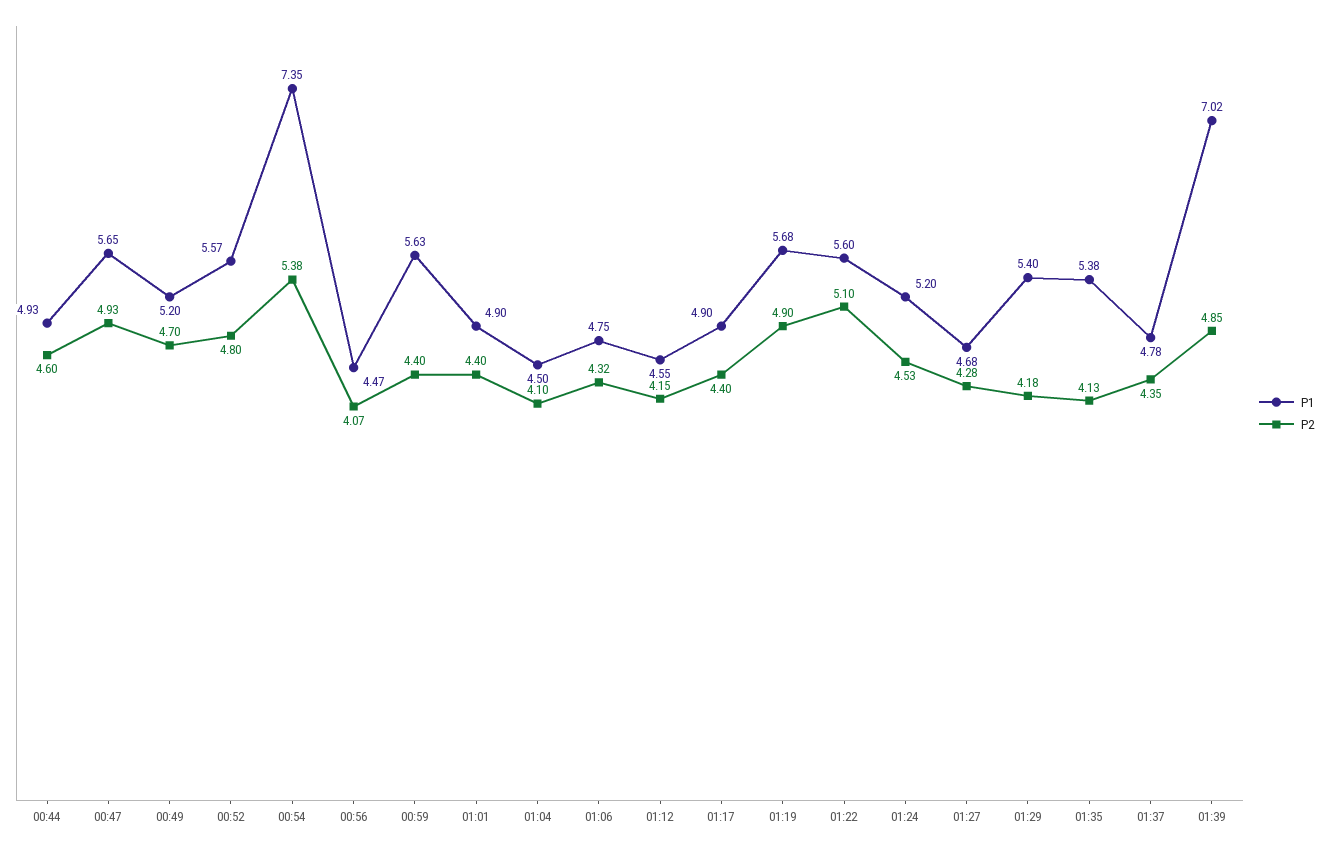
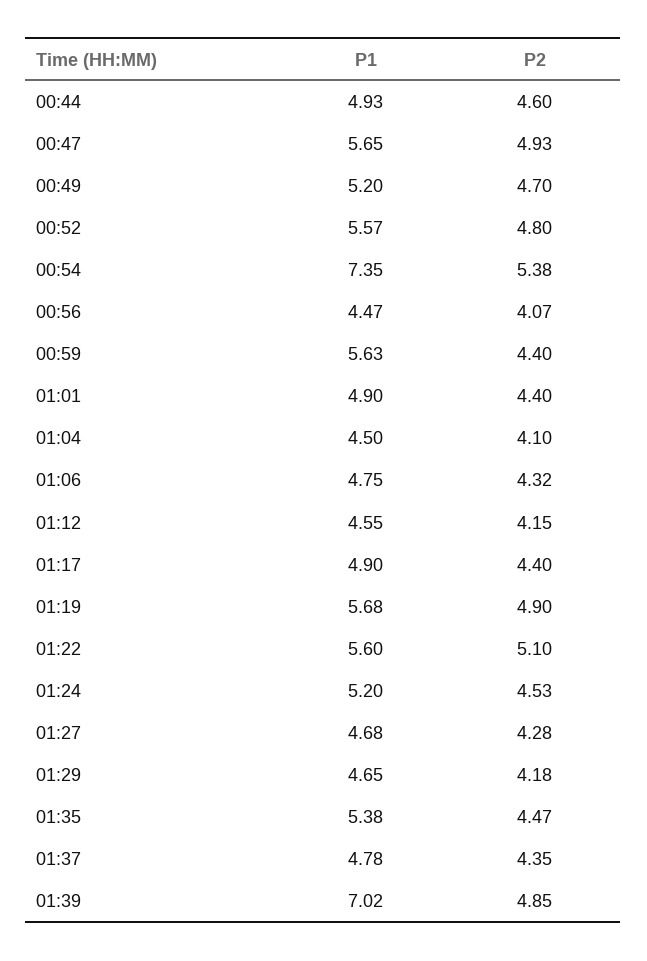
  {
    "P1": {
      "00:44": 4.93,
      "00:47": 5.65,
      "00:49": 5.2,
      "00:52": 5.57,
      "00:54": 7.35,
      "00:56": 4.47,
      "00:59": 5.63,
      "01:01": 4.9,
      "01:04": 4.5,
      "01:06": 4.75,
      "01:12": 4.55,
      "01:17": 4.9,
      "01:19": 5.68,
      "01:22": 5.6,
      "01:24": 5.2,
      "01:27": 4.68,
-     "01:29": 5.4,
+     "01:29": 4.65,
      "01:35": 5.38,
      "01:37": 4.78,
      "01:39": 7.02
    },
    "P2": {
      "00:44": 4.6,
      "00:47": 4.93,
      "00:49": 4.7,
      "00:52": 4.8,
      "00:54": 5.38,
      "00:56": 4.07,
      "00:59": 4.4,
      "01:01": 4.4,
      "01:04": 4.1,
      "01:06": 4.32,
      "01:12": 4.15,
      "01:17": 4.4,
      "01:19": 4.9,
      "01:22": 5.1,
      "01:24": 4.53,
      "01:27": 4.28,
      "01:29": 4.18,
-     "01:35": 4.13,
+     "01:35": 4.47,
      "01:37": 4.35,
      "01:39": 4.85
    }
  }

